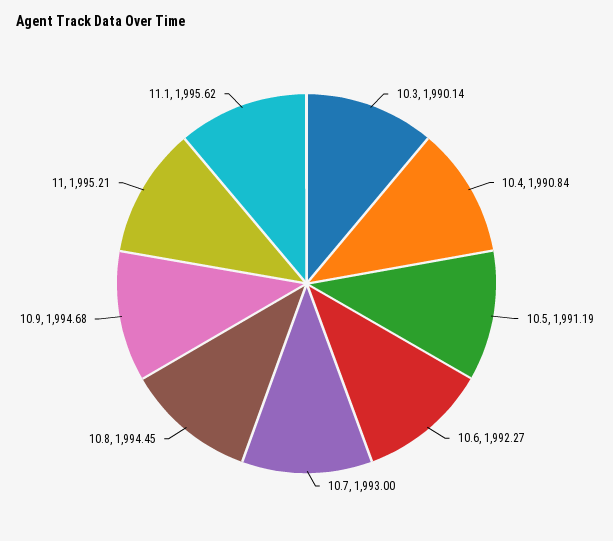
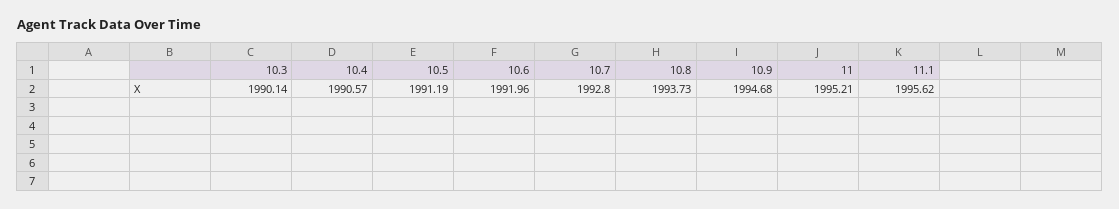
  {
    "10.3": 1990.14,
-   "10.4": 1990.84,
+   "10.4": 1990.57,
    "10.5": 1991.19,
-   "10.6": 1992.27,
+   "10.6": 1991.96,
-   "10.7": 1993,
+   "10.7": 1992.8,
-   "10.8": 1994.45,
+   "10.8": 1993.73,
    "10.9": 1994.68,
    "11": 1995.21,
    "11.1": 1995.62
  }

